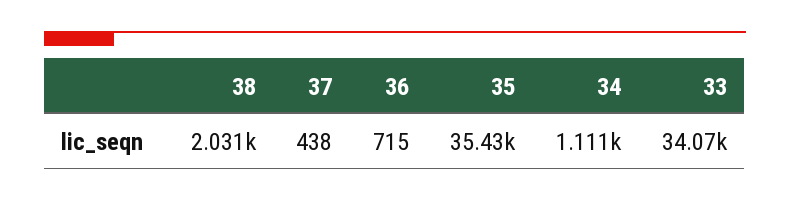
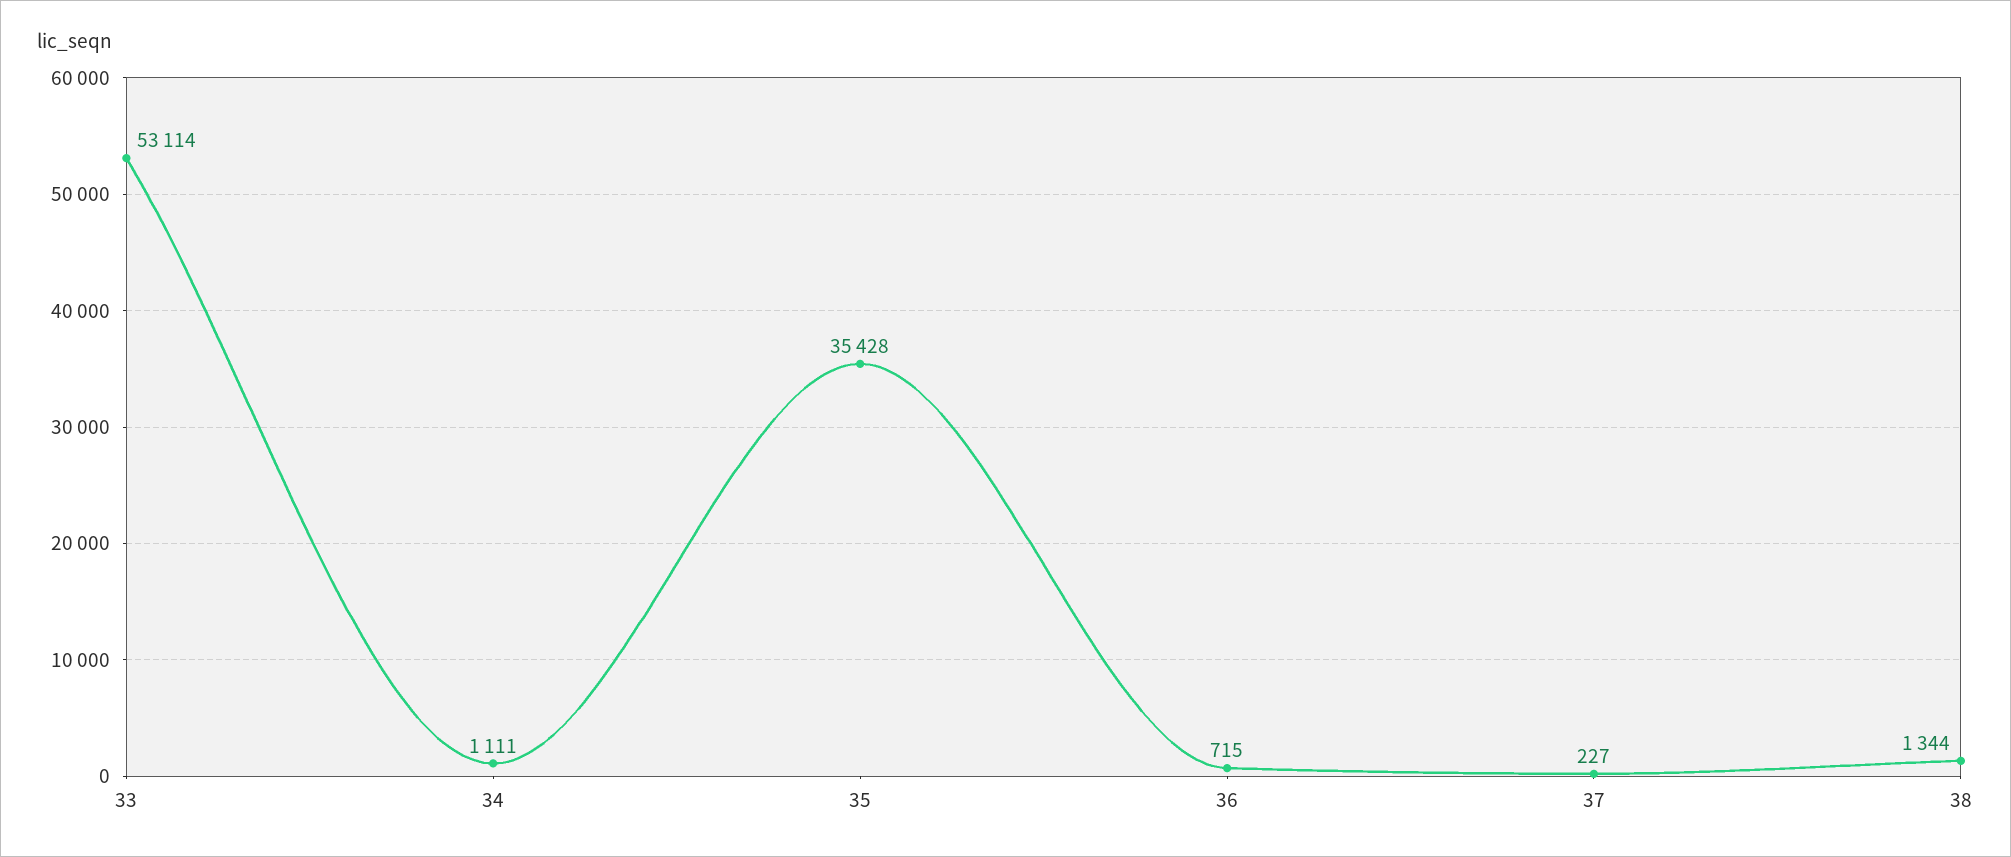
  {
-   "38": 2031,
+   "38": 1344,
-   "37": 438,
+   "37": 227,
    "36": 715,
    "35": 35428,
    "34": 1111,
-   "33": 34070
+   "33": 53114
  }

